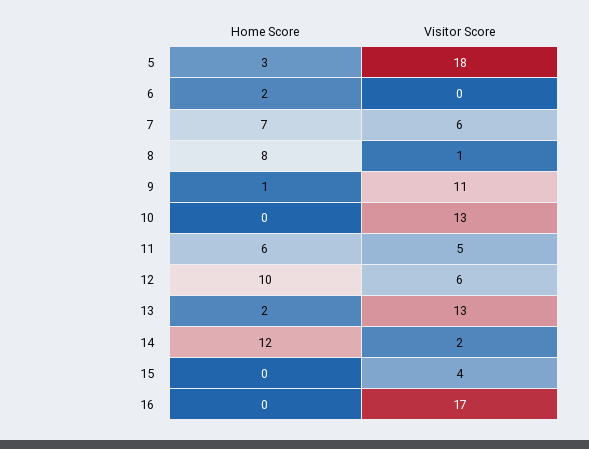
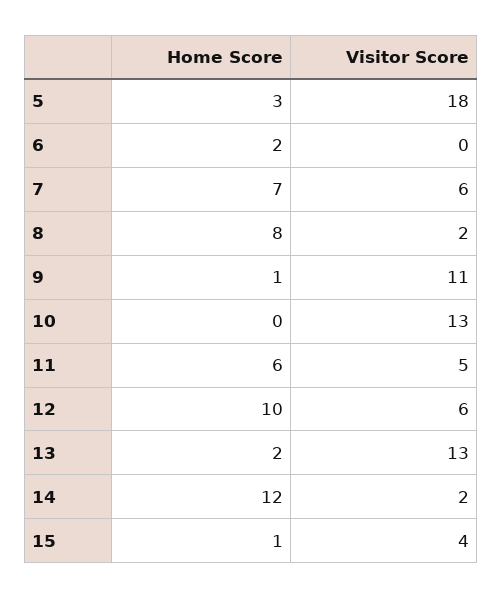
  {
    "Home Score": {
      "5": 3,
      "6": 2,
      "7": 7,
      "8": 8,
      "9": 1,
      "10": 0,
      "11": 6,
      "12": 10,
      "13": 2,
      "14": 12,
-     "15": 0,
+     "15": 1
-     "16": 0
    },
    "Visitor Score": {
      "5": 18,
      "6": 0,
      "7": 6,
-     "8": 1,
+     "8": 2,
      "9": 11,
      "10": 13,
      "11": 5,
      "12": 6,
      "13": 13,
      "14": 2,
-     "15": 4,
+     "15": 4
-     "16": 17
    }
  }

